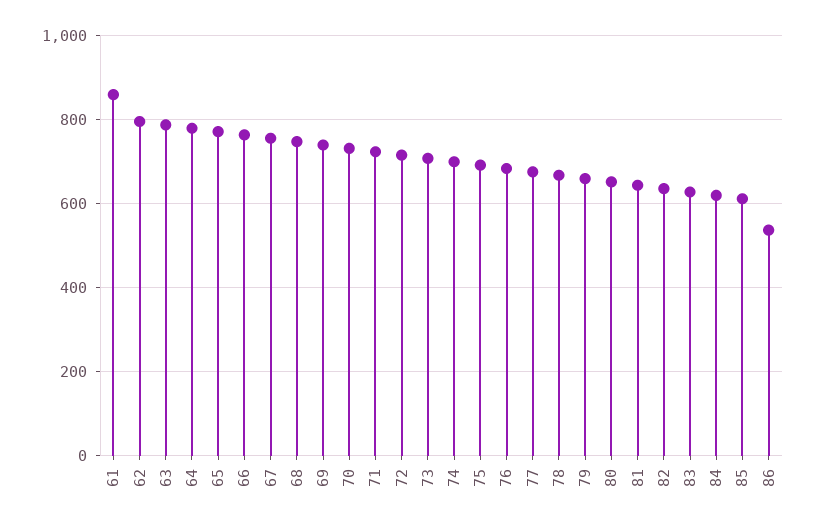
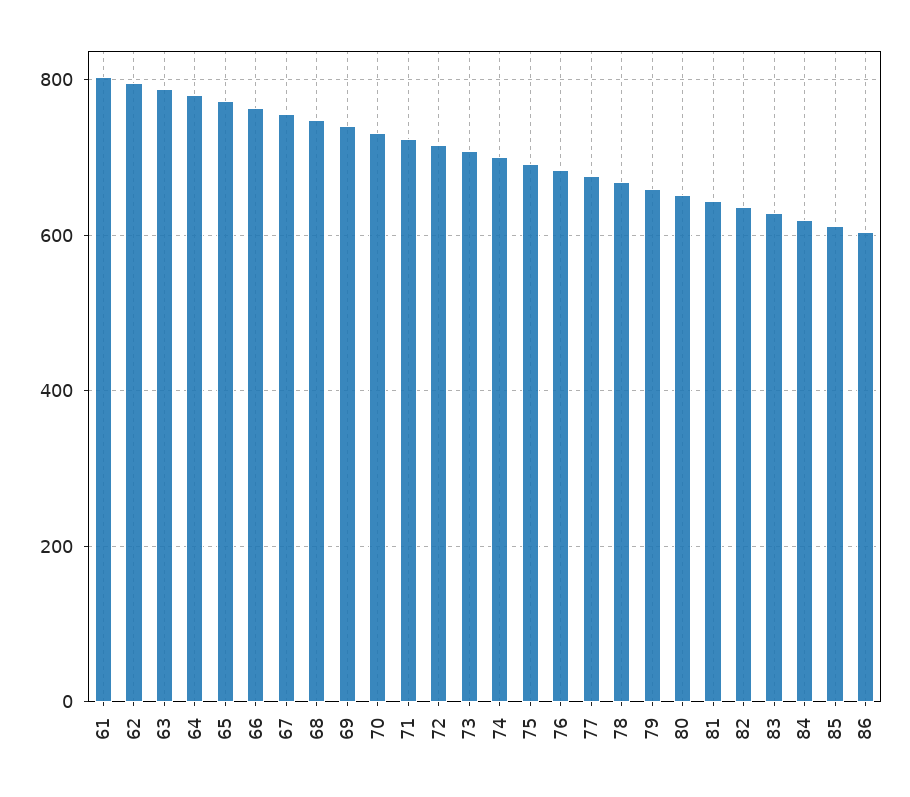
  {
-   "61": 860,
+   "61": 800,
    "62": 800,
    "63": 780,
    "64": 780,
    "65": 780,
    "66": 760,
    "67": 760,
    "68": 740,
    "69": 740,
    "70": 740,
    "71": 720,
    "72": 720,
    "73": 700,
    "74": 700,
    "75": 700,
    "76": 680,
    "77": 680,
    "78": 660,
    "79": 660,
    "80": 660,
    "81": 640,
    "82": 640,
    "83": 620,
    "84": 620,
    "85": 620,
-   "86": 540
+   "86": 600
  }

